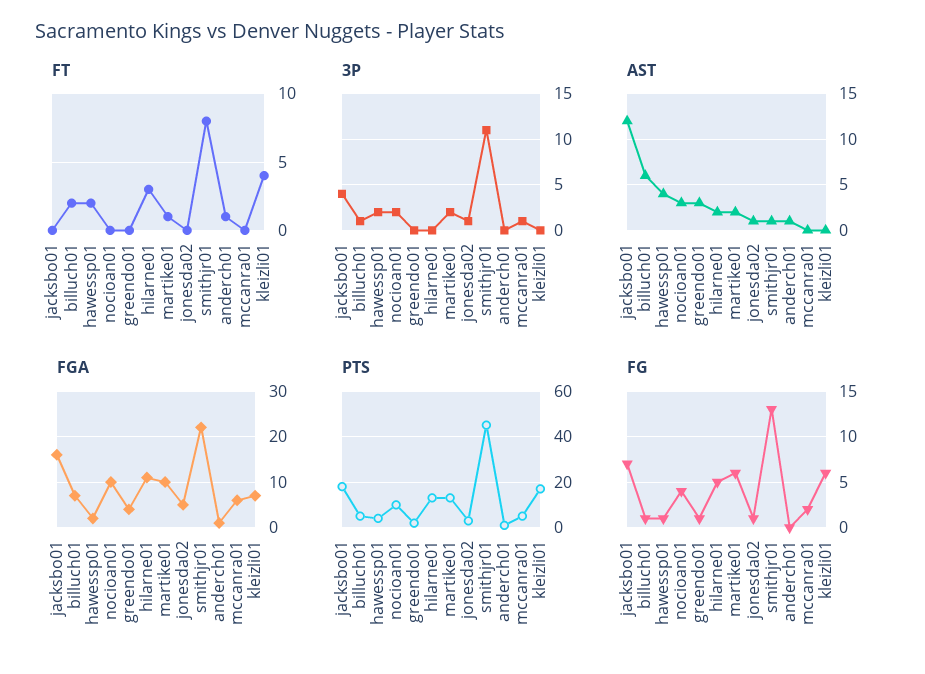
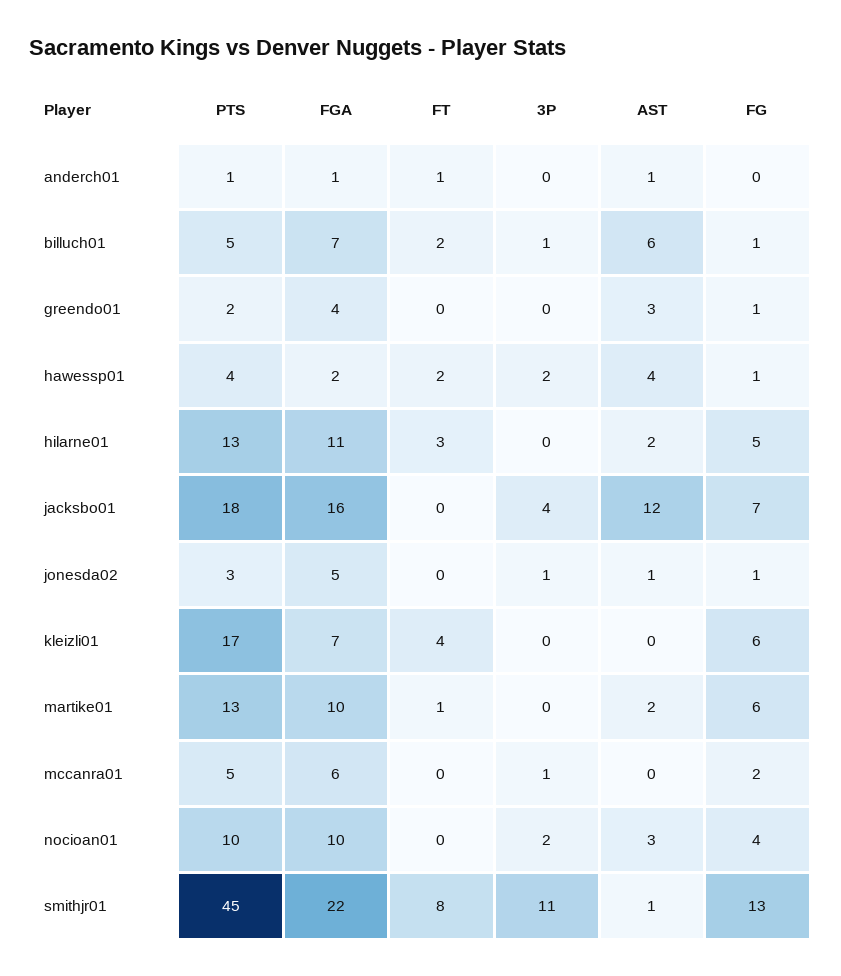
  {
    "FT": {
      "jacksbo01": 0,
      "billuch01": 2,
      "hawessp01": 2,
      "nocioan01": 0,
      "greendo01": 0,
      "hilarne01": 3,
      "martike01": 1,
      "jonesda02": 0,
      "smithjr01": 8,
      "anderch01": 1,
      "mccanra01": 0,
      "kleizli01": 4
    },
    "3P": {
      "jacksbo01": 4,
      "billuch01": 1,
      "hawessp01": 2,
      "nocioan01": 2,
      "greendo01": 0,
      "hilarne01": 0,
-     "martike01": 2,
+     "martike01": 0,
      "jonesda02": 1,
      "smithjr01": 11,
      "anderch01": 0,
      "mccanra01": 1,
      "kleizli01": 0
    },
    "AST": {
      "jacksbo01": 12,
      "billuch01": 6,
      "hawessp01": 4,
      "nocioan01": 3,
      "greendo01": 3,
      "hilarne01": 2,
      "martike01": 2,
      "jonesda02": 1,
      "smithjr01": 1,
      "anderch01": 1,
      "mccanra01": 0,
      "kleizli01": 0
    },
    "FGA": {
      "jacksbo01": 16,
      "billuch01": 7,
      "hawessp01": 2,
      "nocioan01": 10,
      "greendo01": 4,
      "hilarne01": 11,
      "martike01": 10,
      "jonesda02": 5,
      "smithjr01": 22,
      "anderch01": 1,
      "mccanra01": 6,
      "kleizli01": 7
    },
    "PTS": {
      "jacksbo01": 18,
      "billuch01": 5,
      "hawessp01": 4,
      "nocioan01": 10,
      "greendo01": 2,
      "hilarne01": 13,
      "martike01": 13,
      "jonesda02": 3,
      "smithjr01": 45,
      "anderch01": 1,
      "mccanra01": 5,
      "kleizli01": 17
    },
    "FG": {
      "jacksbo01": 7,
      "billuch01": 1,
      "hawessp01": 1,
      "nocioan01": 4,
      "greendo01": 1,
      "hilarne01": 5,
      "martike01": 6,
      "jonesda02": 1,
      "smithjr01": 13,
      "anderch01": 0,
      "mccanra01": 2,
      "kleizli01": 6
    }
  }

